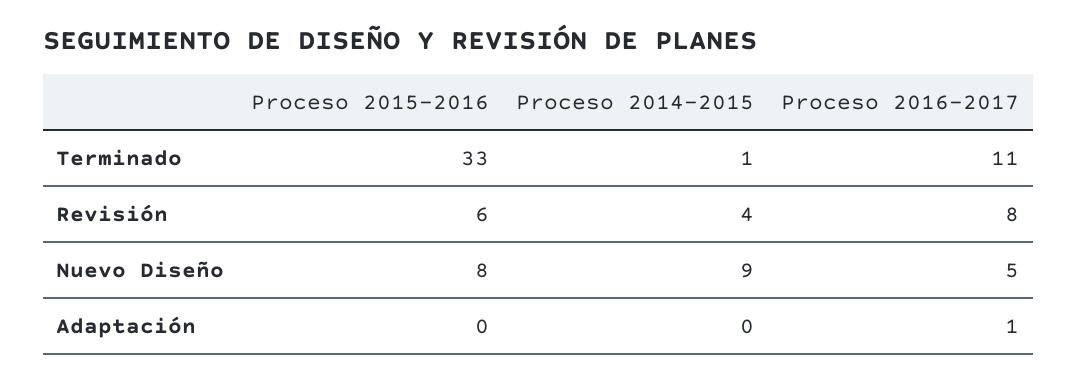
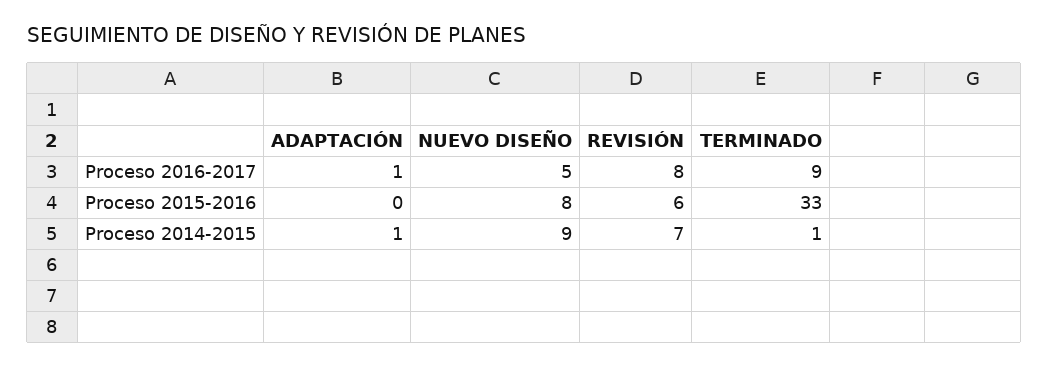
  {
    "Proceso 2015-2016": {
      "Terminado": 33,
      "Revisión": 6,
      "Nuevo Diseño": 8,
      "Adaptación": 0
    },
    "Proceso 2014-2015": {
      "Terminado": 1,
-     "Revisión": 4,
+     "Revisión": 7,
      "Nuevo Diseño": 9,
-     "Adaptación": 0
+     "Adaptación": 1
    },
    "Proceso 2016-2017": {
-     "Terminado": 11,
+     "Terminado": 9,
      "Revisión": 8,
      "Nuevo Diseño": 5,
      "Adaptación": 1
    }
  }

